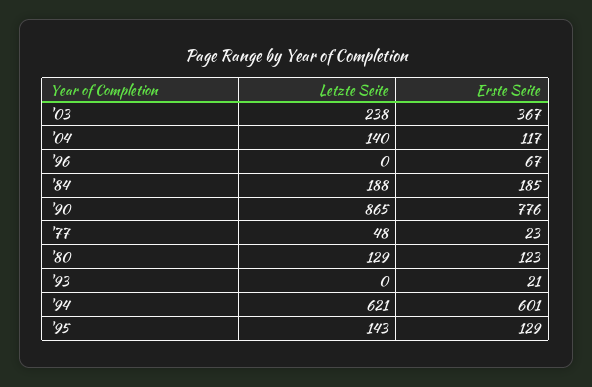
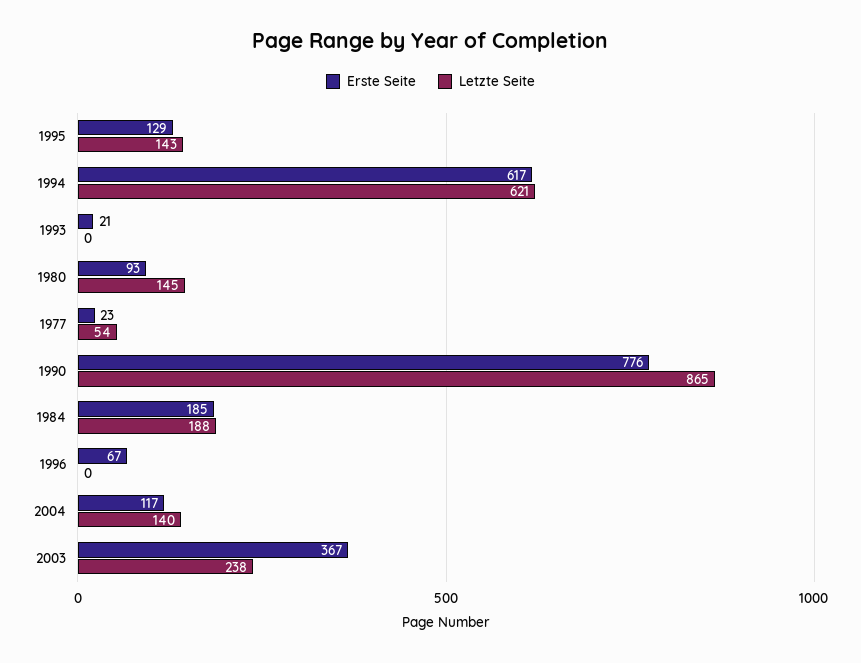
  {
    "Letzte Seite": {
      "'03": 238,
      "'04": 140,
      "'96": 0,
      "'84": 188,
      "'90": 865,
-     "'77": 48,
+     "'77": 54,
-     "'80": 129,
+     "'80": 145,
      "'93": 0,
      "'94": 621,
      "'95": 143
    },
    "Erste Seite": {
      "'03": 367,
      "'04": 117,
      "'96": 67,
      "'84": 185,
      "'90": 776,
      "'77": 23,
-     "'80": 123,
+     "'80": 93,
      "'93": 21,
-     "'94": 601,
+     "'94": 617,
      "'95": 129
    }
  }

